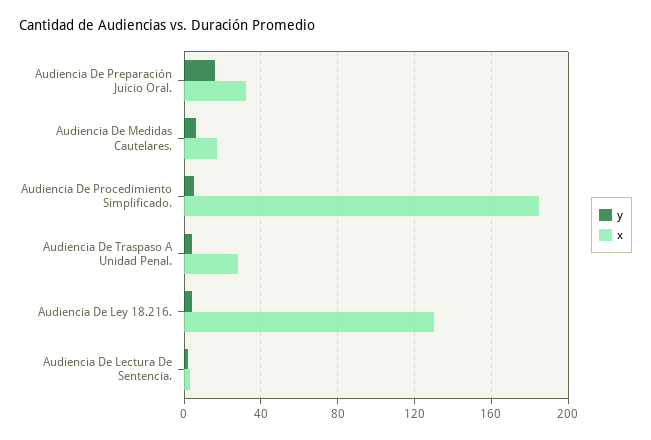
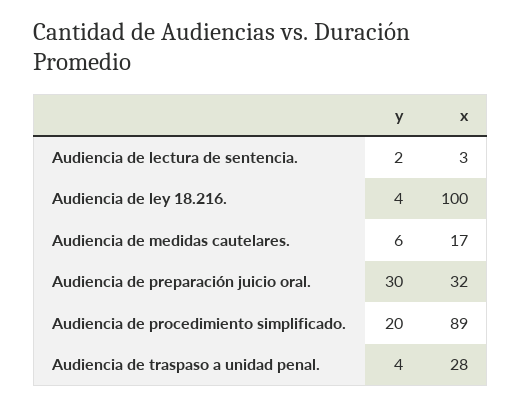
  {
    "y": {
-     "Audiencia De Preparación Juicio Oral.": 15,
+     "Audiencia De Preparación Juicio Oral.": 30,
      "Audiencia De Medidas Cautelares.": 6,
-     "Audiencia De Procedimiento Simplificado.": 5,
+     "Audiencia De Procedimiento Simplificado.": 20,
      "Audiencia De Traspaso A Unidad Penal.": 4,
      "Audiencia De Ley 18.216.": 4,
      "Audiencia De Lectura De Sentencia.": 2
    },
    "x": {
      "Audiencia De Preparación Juicio Oral.": 32,
      "Audiencia De Medidas Cautelares.": 17,
-     "Audiencia De Procedimiento Simplificado.": 185,
+     "Audiencia De Procedimiento Simplificado.": 89,
      "Audiencia De Traspaso A Unidad Penal.": 28,
-     "Audiencia De Ley 18.216.": 130,
+     "Audiencia De Ley 18.216.": 100,
      "Audiencia De Lectura De Sentencia.": 3
    }
  }

